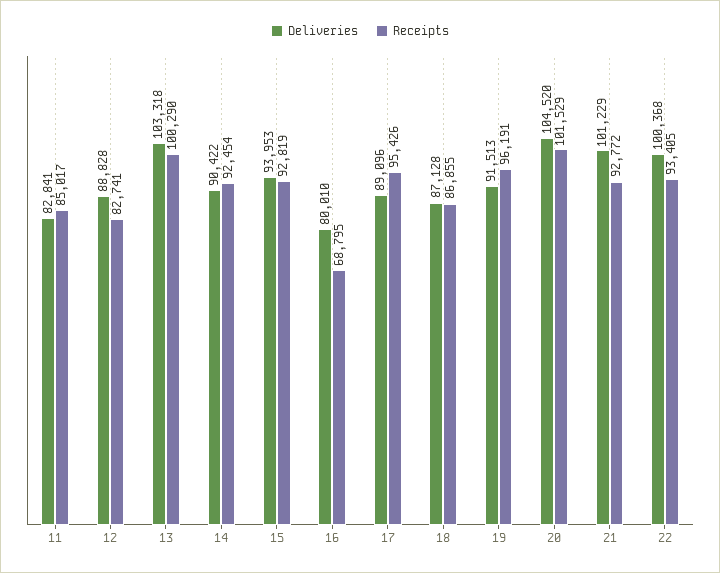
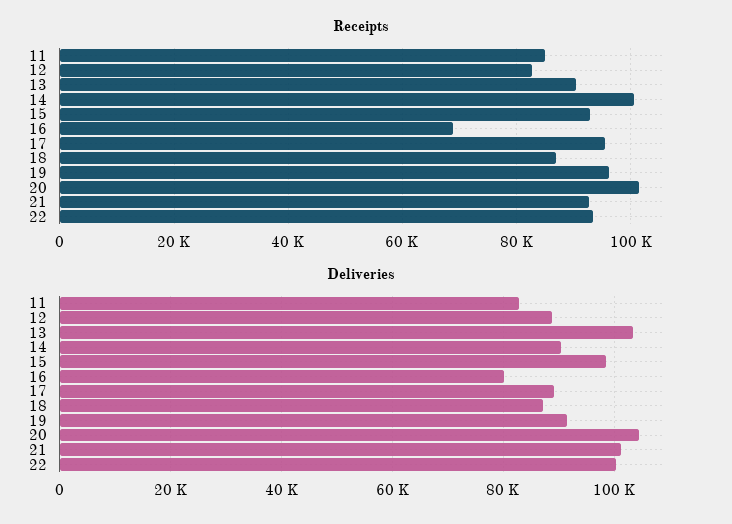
  {
    "Deliveries": {
      "11": 82841,
      "12": 88828,
      "13": 103318,
      "14": 90422,
-     "15": 93953,
+     "15": 98000,
      "16": 80010,
      "17": 89096,
      "18": 87128,
      "19": 91513,
      "20": 104520,
      "21": 101229,
      "22": 100368
    },
    "Receipts": {
      "11": 85017,
      "12": 82741,
-     "13": 100290,
+     "13": 90000,
-     "14": 92454,
+     "14": 100000,
      "15": 92819,
      "16": 68795,
      "17": 95426,
      "18": 86855,
      "19": 96191,
      "20": 101529,
      "21": 92772,
      "22": 93405
    }
  }

